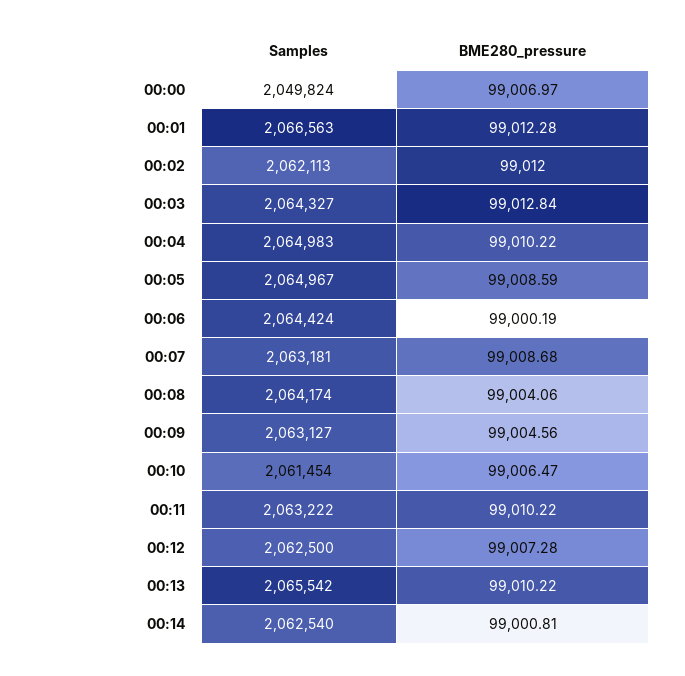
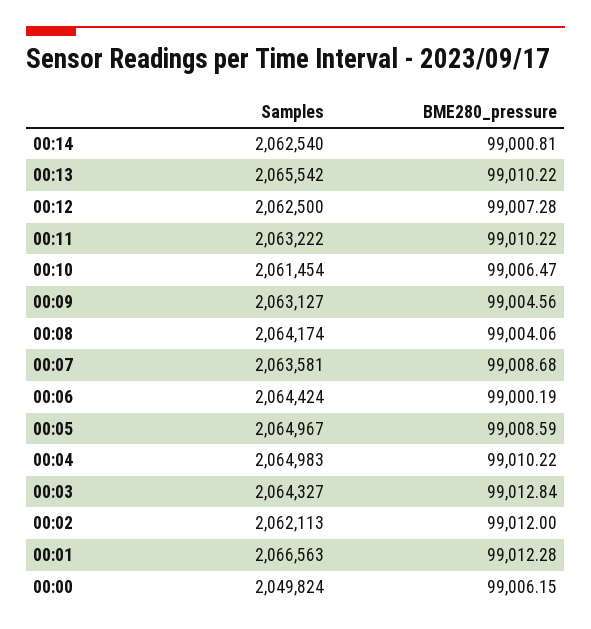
  {
    "Samples": {
      "00:00": 2049824,
      "00:01": 2066563,
      "00:02": 2062113,
      "00:03": 2064327,
      "00:04": 2064983,
      "00:05": 2064967,
      "00:06": 2064424,
-     "00:07": 2063181,
+     "00:07": 2063581,
      "00:08": 2064174,
      "00:09": 2063127,
      "00:10": 2061454,
      "00:11": 2063222,
      "00:12": 2062500,
      "00:13": 2065542,
      "00:14": 2062540
    },
    "BME280_pressure": {
-     "00:00": 99006.97,
+     "00:00": 99006.15,
      "00:01": 99012.28,
      "00:02": 99012,
      "00:03": 99012.84,
      "00:04": 99010.22,
      "00:05": 99008.59,
      "00:06": 99000.19,
      "00:07": 99008.68,
      "00:08": 99004.06,
      "00:09": 99004.56,
      "00:10": 99006.47,
      "00:11": 99010.22,
      "00:12": 99007.28,
      "00:13": 99010.22,
      "00:14": 99000.81
    }
  }

